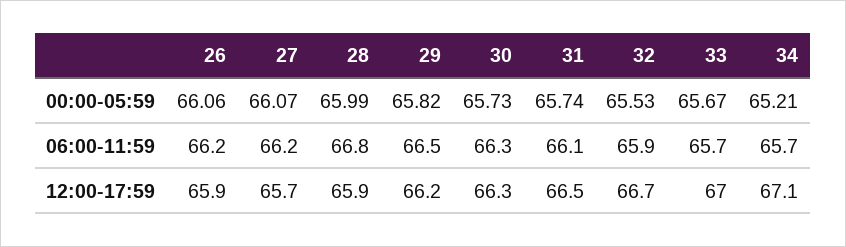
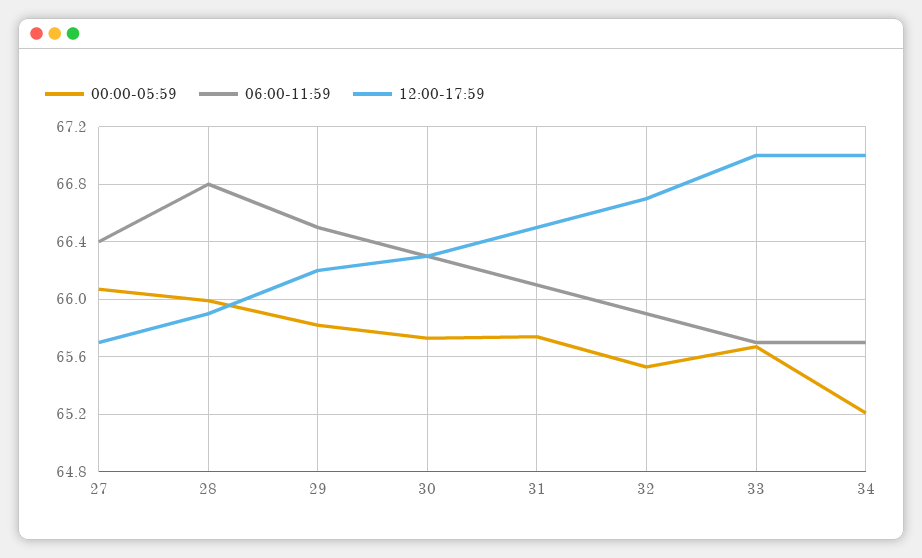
  {
    "00:00-05:59": {
-     "26": 66.06,
      "27": 66.07,
      "28": 65.99,
      "29": 65.82,
      "30": 65.73,
      "31": 65.74,
      "32": 65.53,
      "33": 65.67,
      "34": 65.21
    },
    "06:00-11:59": {
-     "26": 66.2,
-     "27": 66.2,
+     "27": 66.4,
      "28": 66.8,
      "29": 66.5,
      "30": 66.3,
      "31": 66.1,
      "32": 65.9,
      "33": 65.7,
      "34": 65.7
    },
    "12:00-17:59": {
-     "26": 65.9,
      "27": 65.7,
      "28": 65.9,
      "29": 66.2,
      "30": 66.3,
      "31": 66.5,
      "32": 66.7,
      "33": 67,
-     "34": 67.1
+     "34": 67
    }
  }

